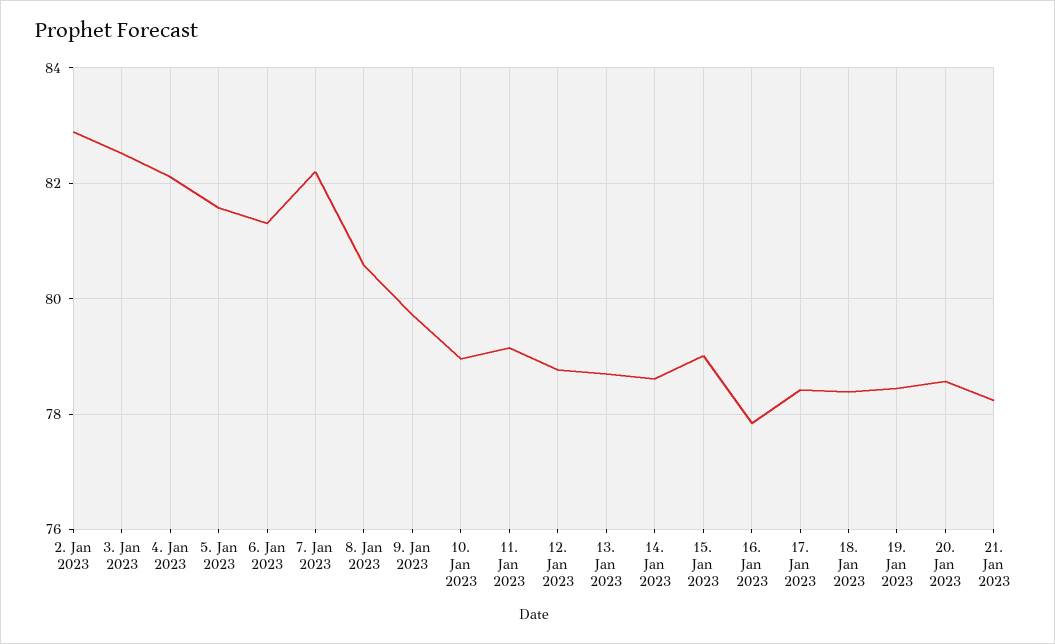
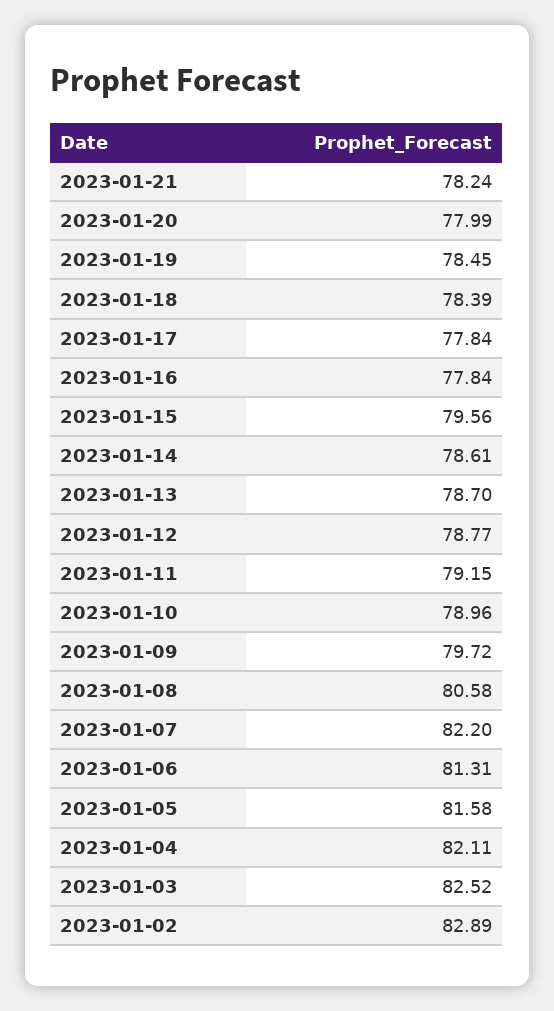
  {
    "2. Jan 2023": 82.89,
    "3. Jan 2023": 82.52,
    "4. Jan 2023": 82.11,
    "5. Jan 2023": 81.58,
    "6. Jan 2023": 81.31,
    "7. Jan 2023": 82.2,
    "8. Jan 2023": 80.58,
    "9. Jan 2023": 79.72,
    "10. Jan 2023": 78.96,
    "11. Jan 2023": 79.15,
    "12. Jan 2023": 78.77,
    "13. Jan 2023": 78.7,
    "14. Jan 2023": 78.61,
-   "15. Jan 2023": 79,
+   "15. Jan 2023": 79.56,
    "16. Jan 2023": 77.84,
-   "17. Jan 2023": 78.4,
+   "17. Jan 2023": 77.84,
    "18. Jan 2023": 78.39,
    "19. Jan 2023": 78.45,
-   "20. Jan 2023": 78.6,
+   "20. Jan 2023": 77.99,
    "21. Jan 2023": 78.24
  }

